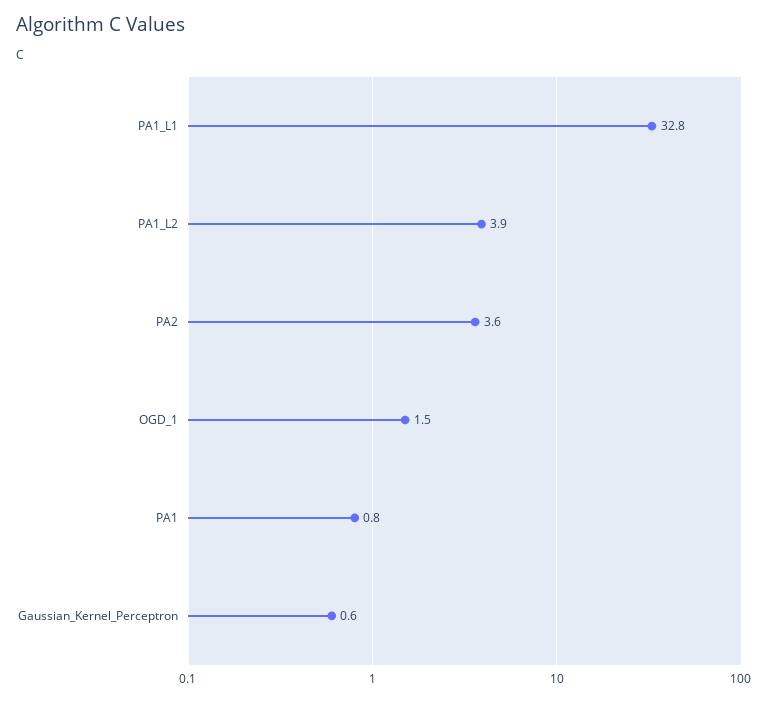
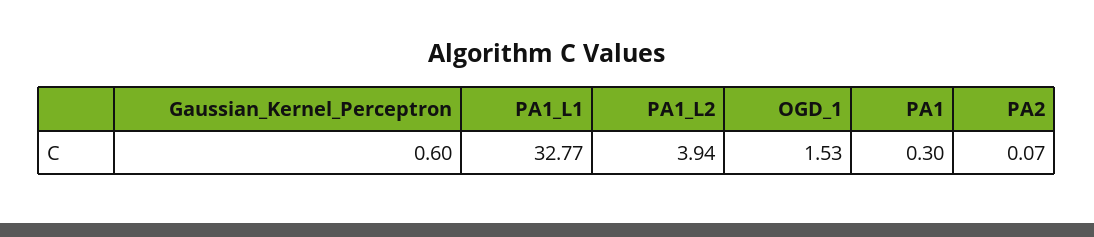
  {
    "PA1_L1": 32.77,
    "PA1_L2": 3.94,
-   "PA2": 3.6,
+   "PA2": 0.07,
    "OGD_1": 1.53,
-   "PA1": 0.8,
+   "PA1": 0.3,
    "Gaussian_Kernel_Perceptron": 0.6
  }

